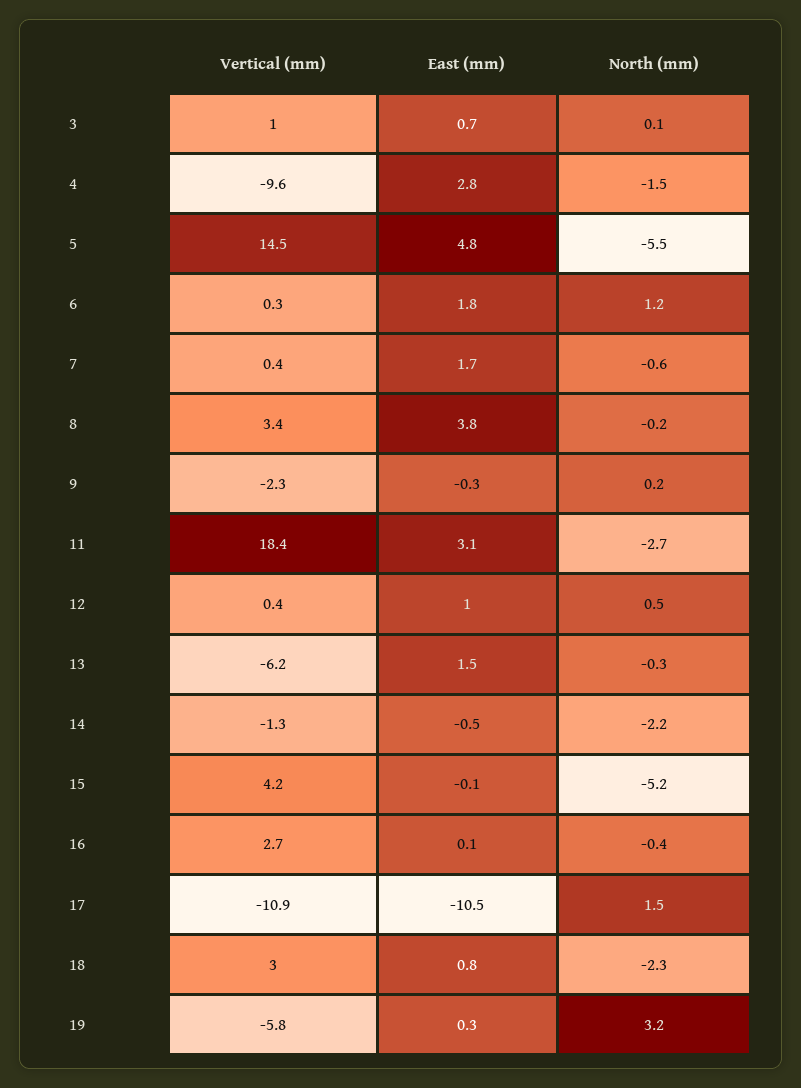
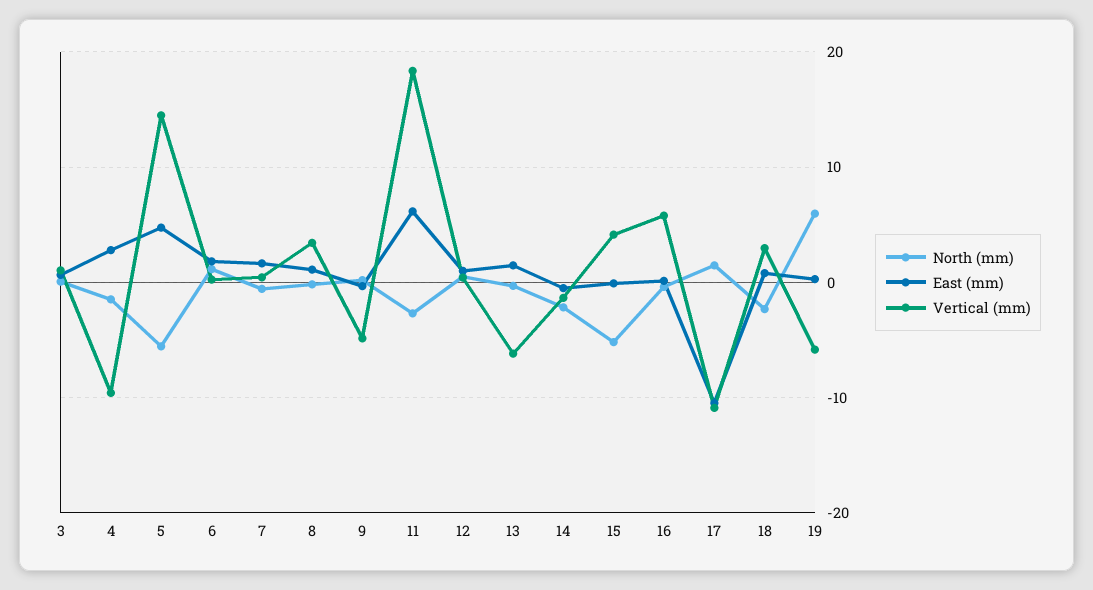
  {
    "Vertical (mm)": {
      "3": 1,
      "4": -9.6,
      "5": 14.5,
      "6": 0.3,
      "7": 0.4,
      "8": 3.4,
-     "9": -2.3,
+     "9": -5,
      "11": 18.4,
      "12": 0.4,
      "13": -6.2,
      "14": -1.3,
      "15": 4.2,
-     "16": 2.7,
+     "16": 6,
      "17": -10.9,
      "18": 3,
      "19": -5.8
    },
    "East (mm)": {
      "3": 0.7,
      "4": 2.8,
      "5": 4.8,
      "6": 1.8,
      "7": 1.7,
-     "8": 3.8,
+     "8": 1,
      "9": -0.3,
-     "11": 3.1,
+     "11": 6,
      "12": 1,
      "13": 1.5,
      "14": -0.5,
      "15": -0.1,
      "16": 0.1,
      "17": -10.5,
      "18": 0.8,
      "19": 0.3
    },
    "North (mm)": {
      "3": 0.1,
      "4": -1.5,
      "5": -5.5,
      "6": 1.2,
      "7": -0.6,
      "8": -0.2,
      "9": 0.2,
      "11": -2.7,
      "12": 0.5,
      "13": -0.3,
      "14": -2.2,
      "15": -5.2,
      "16": -0.4,
      "17": 1.5,
      "18": -2.3,
-     "19": 3.2
+     "19": 6
    }
  }

